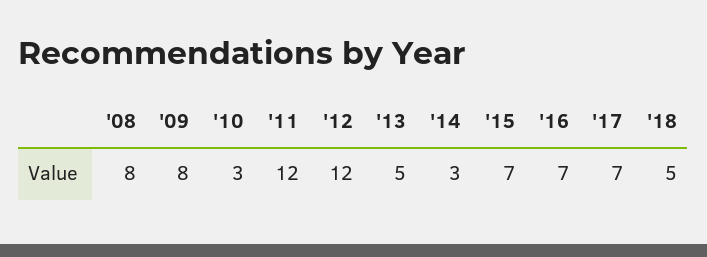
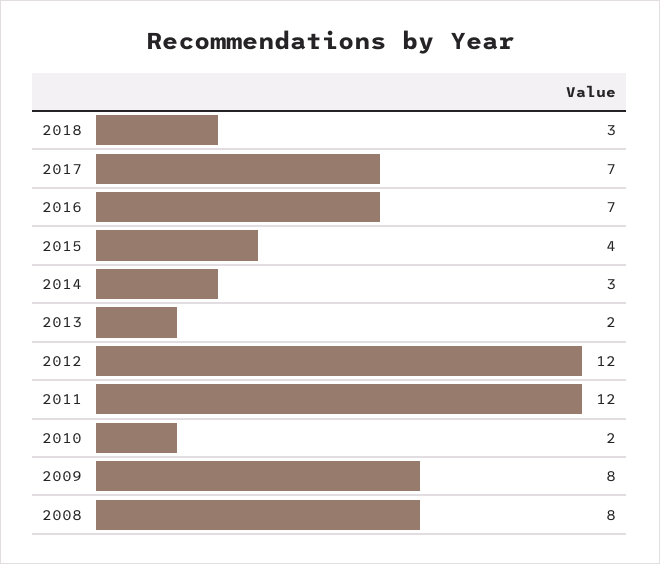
  {
    "'08": 8,
    "'09": 8,
-   "'10": 3,
+   "'10": 2,
    "'11": 12,
    "'12": 12,
-   "'13": 5,
+   "'13": 2,
    "'14": 3,
-   "'15": 7,
+   "'15": 4,
    "'16": 7,
    "'17": 7,
-   "'18": 5
+   "'18": 3
  }

